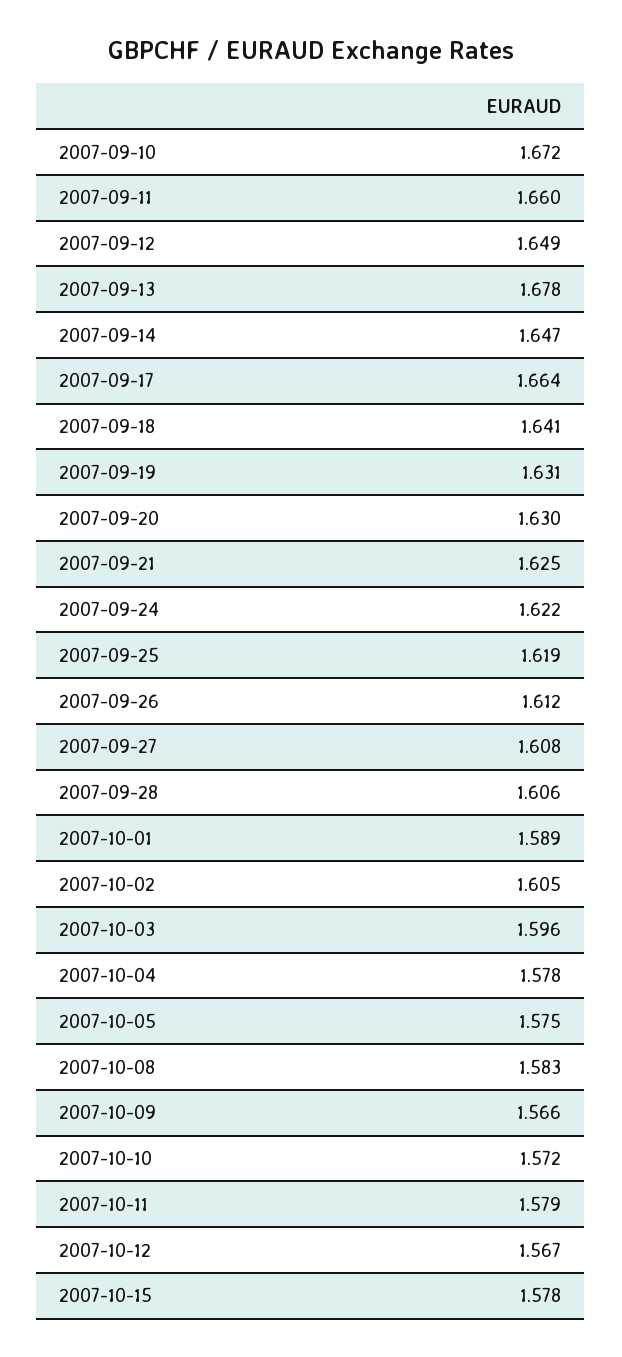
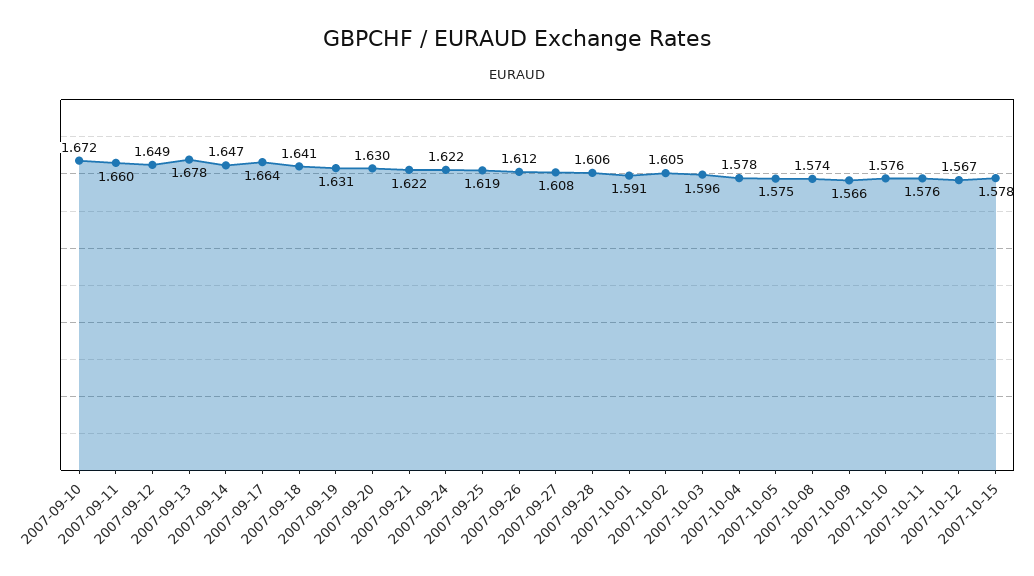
  {
    "2007-09-10": 1.672,
    "2007-09-11": 1.66,
    "2007-09-12": 1.649,
    "2007-09-13": 1.678,
    "2007-09-14": 1.647,
    "2007-09-17": 1.664,
    "2007-09-18": 1.641,
    "2007-09-19": 1.631,
    "2007-09-20": 1.63,
-   "2007-09-21": 1.625,
+   "2007-09-21": 1.622,
    "2007-09-24": 1.622,
    "2007-09-25": 1.619,
    "2007-09-26": 1.612,
    "2007-09-27": 1.608,
    "2007-09-28": 1.606,
-   "2007-10-01": 1.589,
+   "2007-10-01": 1.591,
    "2007-10-02": 1.605,
    "2007-10-03": 1.596,
    "2007-10-04": 1.578,
    "2007-10-05": 1.575,
-   "2007-10-08": 1.583,
+   "2007-10-08": 1.574,
    "2007-10-09": 1.566,
-   "2007-10-10": 1.572,
+   "2007-10-10": 1.576,
-   "2007-10-11": 1.579,
+   "2007-10-11": 1.576,
    "2007-10-12": 1.567,
    "2007-10-15": 1.578
  }

